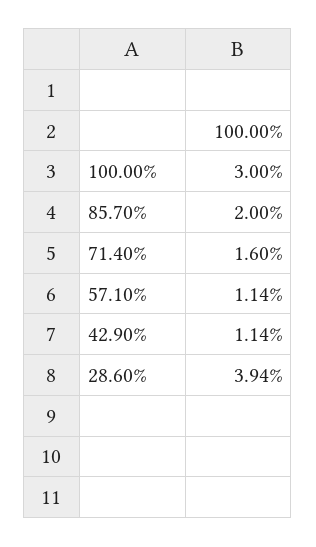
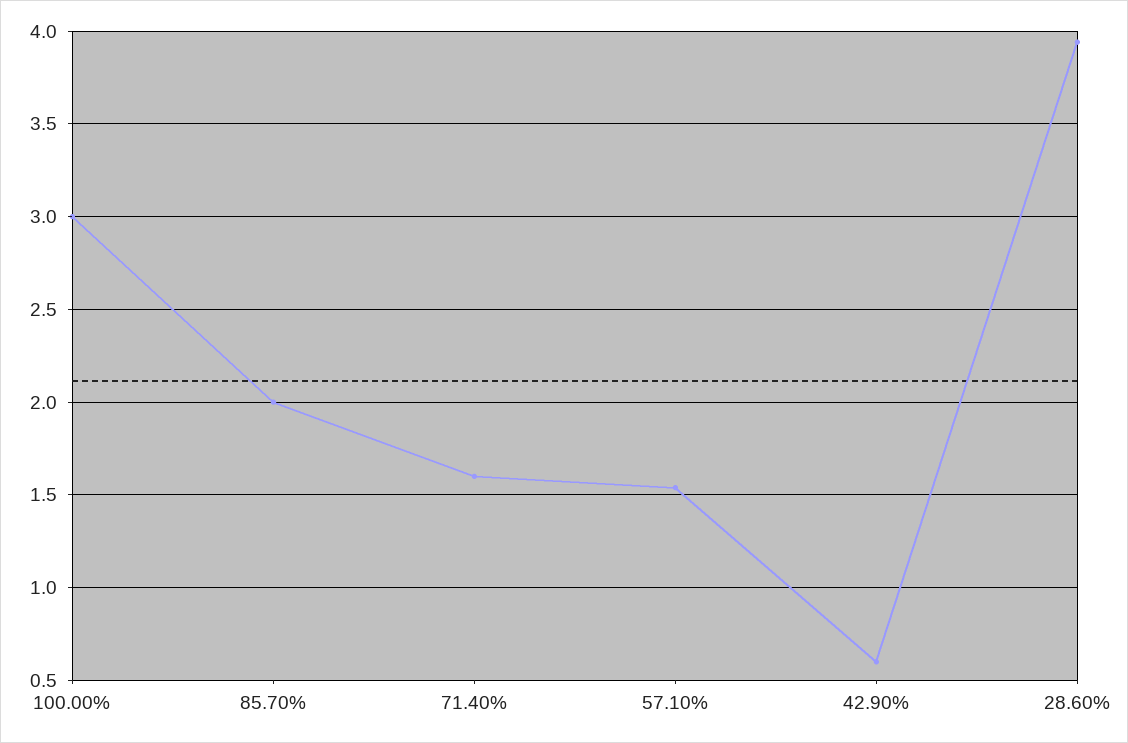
  {
    "100.00%": 3,
    "85.70%": 2,
    "71.40%": 1.6,
-   "57.10%": 1.14,
+   "57.10%": 1.55,
-   "42.90%": 1.14,
+   "42.90%": 0.6,
    "28.60%": 3.94
  }

